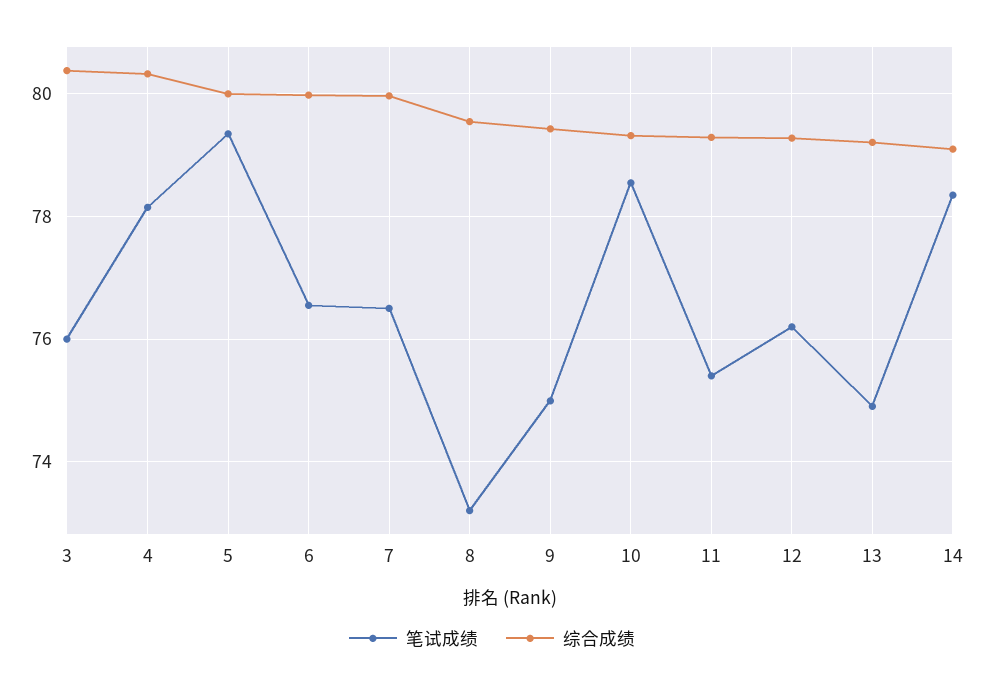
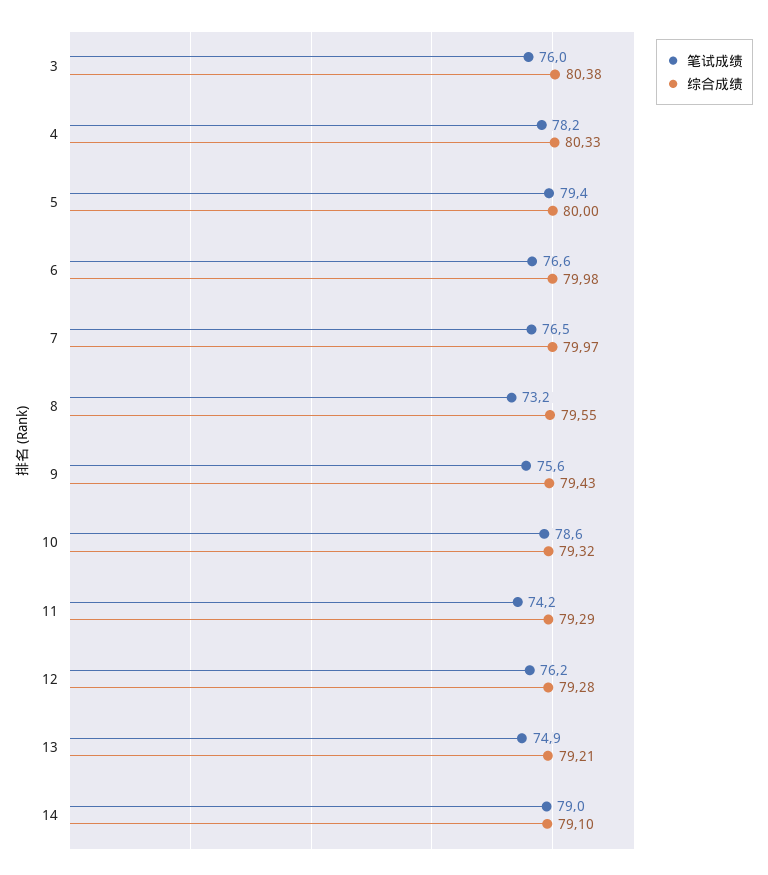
  {
    "笔试成绩": {
      "3": 76,
      "4": 78.2,
      "5": 79.4,
      "6": 76.6,
      "7": 76.5,
      "8": 73.2,
-     "9": 75,
+     "9": 75.6,
      "10": 78.6,
-     "11": 75.4,
+     "11": 74.2,
      "12": 76.2,
      "13": 74.9,
-     "14": 78.4
+     "14": 79
    },
    "综合成绩": {
      "3": 80.38,
      "4": 80.33,
      "5": 80,
      "6": 79.98,
      "7": 79.97,
      "8": 79.55,
      "9": 79.43,
      "10": 79.32,
      "11": 79.29,
      "12": 79.28,
      "13": 79.21,
      "14": 79.1
    }
  }

